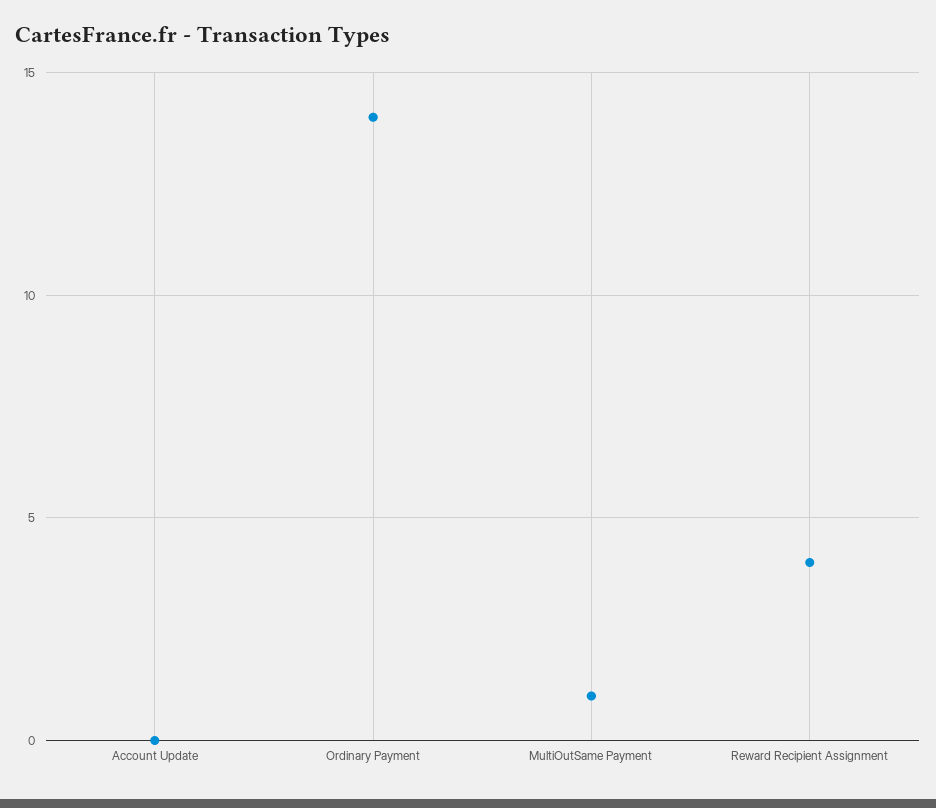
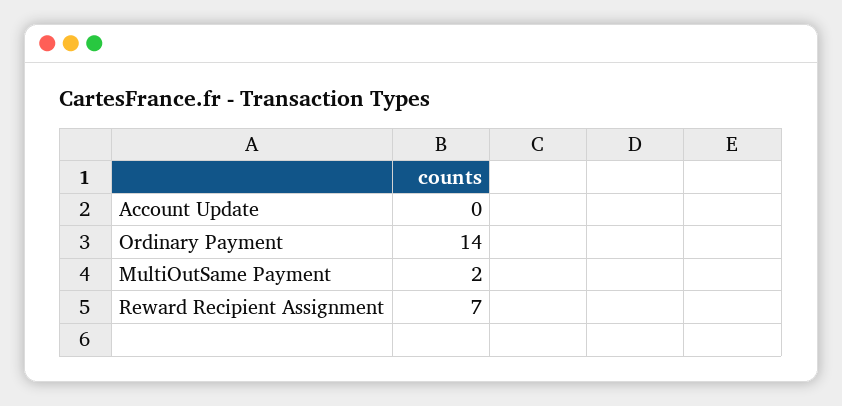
  {
    "Account Update": 0,
    "Ordinary Payment": 14,
-   "MultiOutSame Payment": 1,
+   "MultiOutSame Payment": 2,
-   "Reward Recipient Assignment": 4
+   "Reward Recipient Assignment": 7
  }

